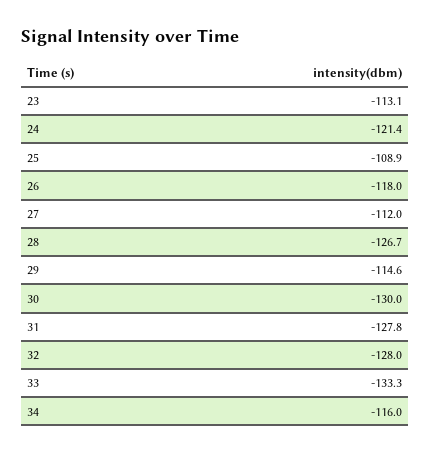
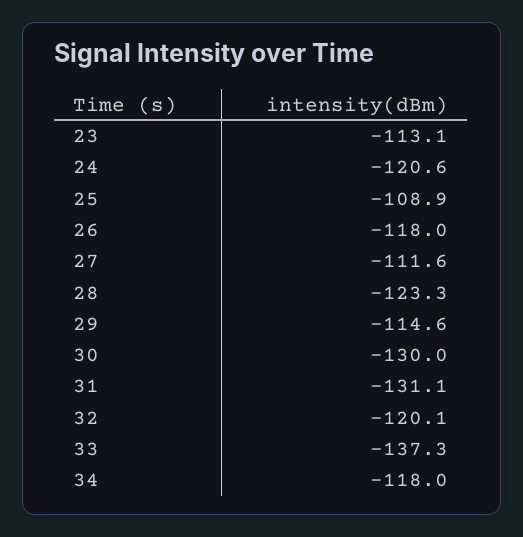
  {
    "23": -113.1,
-   "24": -121.4,
+   "24": -120.6,
    "25": -108.9,
    "26": -118,
-   "27": -112,
+   "27": -111.6,
-   "28": -126.7,
+   "28": -123.3,
    "29": -114.6,
    "30": -130,
-   "31": -127.8,
+   "31": -131.1,
-   "32": -128,
+   "32": -120.1,
-   "33": -133.3,
+   "33": -137.3,
-   "34": -116
+   "34": -118
  }

